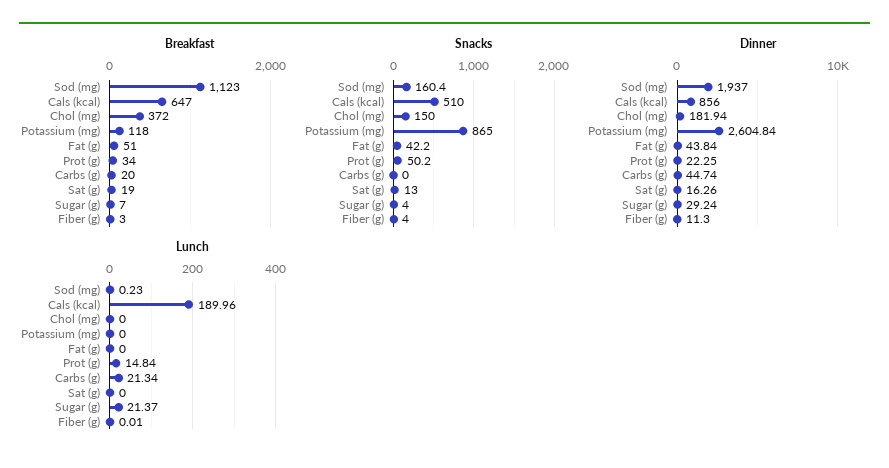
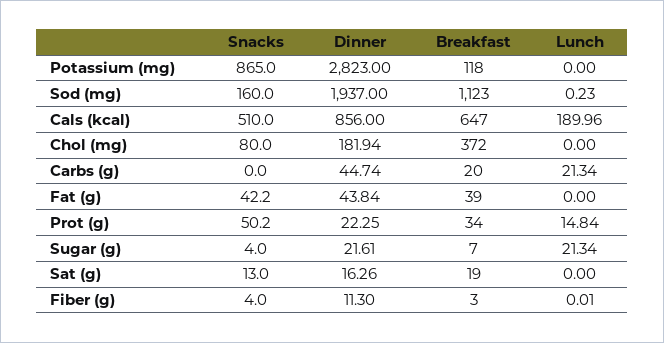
  {
    "Breakfast": {
      "Sod (mg)": 1123,
      "Cals (kcal)": 647,
      "Chol (mg)": 372,
      "Potassium (mg)": 118,
-     "Fat (g)": 51,
+     "Fat (g)": 39,
      "Prot (g)": 34,
      "Carbs (g)": 20,
      "Sat (g)": 19,
      "Sugar (g)": 7,
      "Fiber (g)": 3
    },
    "Snacks": {
-     "Sod (mg)": 160.4,
+     "Sod (mg)": 160,
      "Cals (kcal)": 510,
-     "Chol (mg)": 150,
+     "Chol (mg)": 80,
      "Potassium (mg)": 865,
      "Fat (g)": 42.2,
      "Prot (g)": 50.2,
      "Carbs (g)": 0,
      "Sat (g)": 13,
      "Sugar (g)": 4,
      "Fiber (g)": 4
    },
    "Dinner": {
      "Sod (mg)": 1937,
      "Cals (kcal)": 856,
      "Chol (mg)": 181.94,
-     "Potassium (mg)": 2604.84,
+     "Potassium (mg)": 2823,
      "Fat (g)": 43.84,
      "Prot (g)": 22.25,
      "Carbs (g)": 44.74,
      "Sat (g)": 16.26,
-     "Sugar (g)": 29.24,
+     "Sugar (g)": 21.61,
      "Fiber (g)": 11.3
    },
    "Lunch": {
      "Sod (mg)": 0.23,
      "Cals (kcal)": 189.96,
      "Chol (mg)": 0,
      "Potassium (mg)": 0,
      "Fat (g)": 0,
      "Prot (g)": 14.84,
      "Carbs (g)": 21.34,
      "Sat (g)": 0,
-     "Sugar (g)": 21.37,
+     "Sugar (g)": 21.34,
      "Fiber (g)": 0.01
    }
  }

